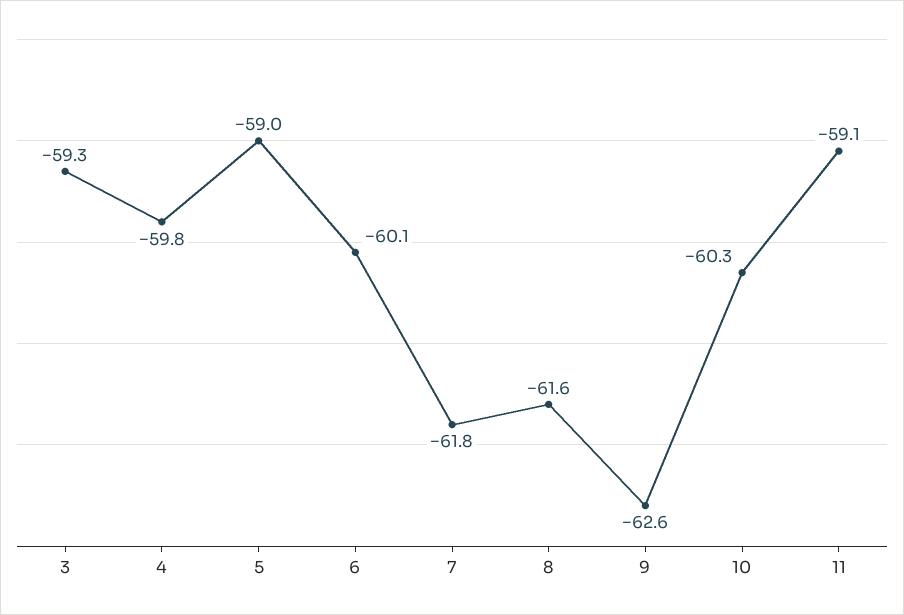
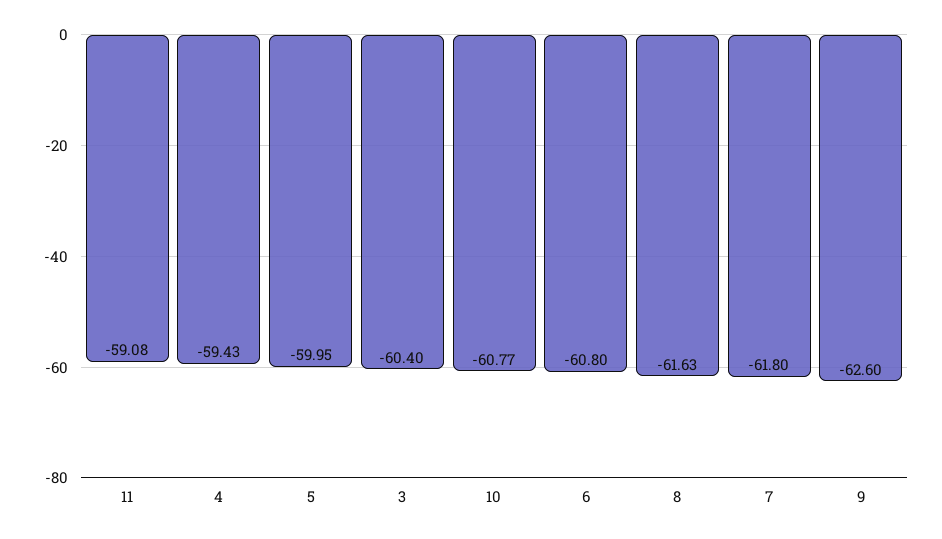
  {
-   "3": -59.3,
+   "3": -60.4,
-   "4": -59.8,
+   "4": -59.43,
-   "5": -59,
+   "5": -59.95,
-   "6": -60.1,
+   "6": -60.8,
    "7": -61.8,
    "8": -61.63,
    "9": -62.6,
-   "10": -60.3,
+   "10": -60.77,
    "11": -59.08
  }

